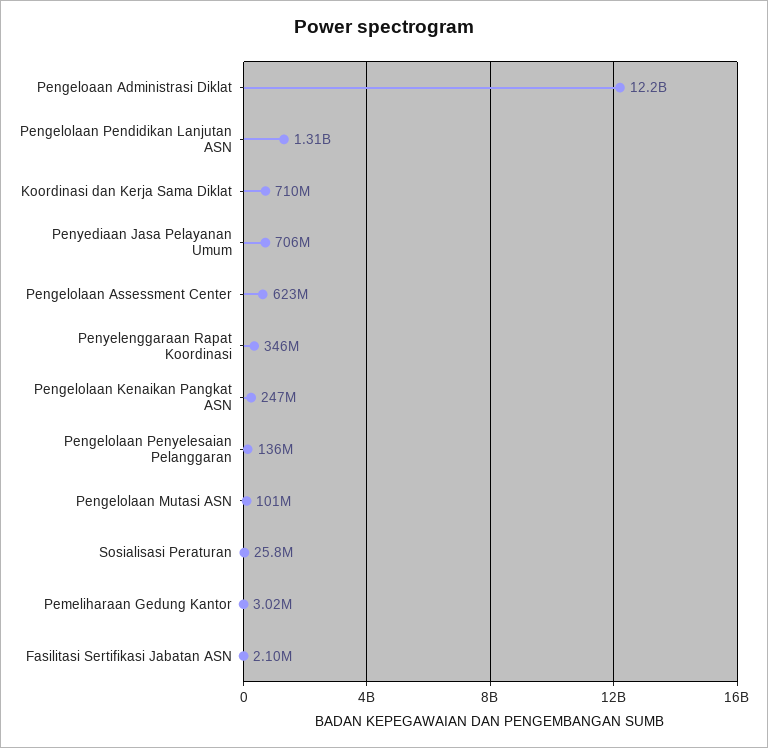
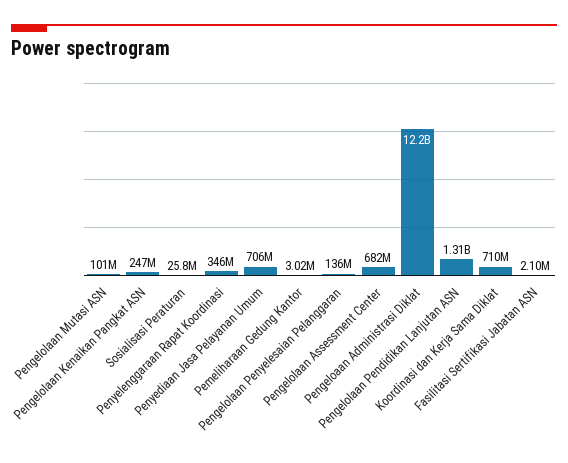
  {
    "Pengeloaan Administrasi Diklat": 12200000000,
    "Pengelolaan Pendidikan Lanjutan ASN": 1310000000,
    "Koordinasi dan Kerja Sama Diklat": 710000000,
    "Penyediaan Jasa Pelayanan Umum": 706000000,
-   "Pengelolaan Assessment Center": 623000000,
+   "Pengelolaan Assessment Center": 682000000,
    "Penyelenggaraan Rapat Koordinasi": 346000000,
    "Pengelolaan Kenaikan Pangkat ASN": 247000000,
    "Pengelolaan Penyelesaian Pelanggaran": 136000000,
    "Pengelolaan Mutasi ASN": 101000000,
    "Sosialisasi Peraturan": 25800000,
    "Pemeliharaan Gedung Kantor": 3020000,
    "Fasilitasi Sertifikasi Jabatan ASN": 2100000
  }

